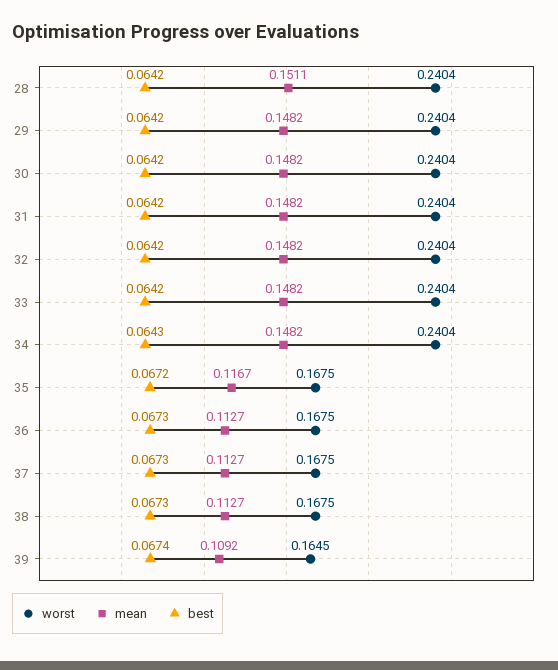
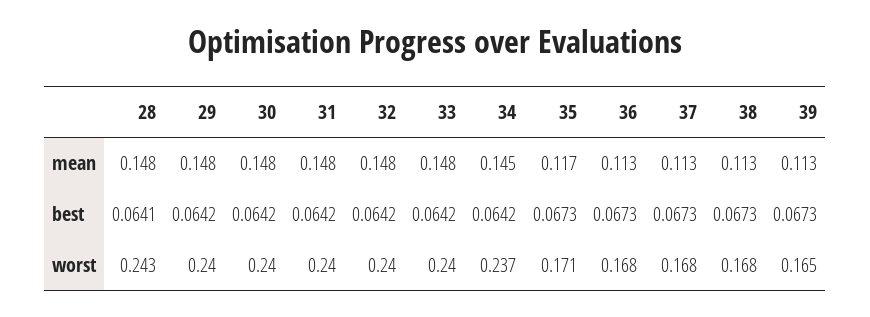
  {
    "worst": {
-     "28": 0.2404,
+     "28": 0.243,
      "29": 0.2404,
      "30": 0.2404,
      "31": 0.2404,
      "32": 0.2404,
      "33": 0.2404,
-     "34": 0.2404,
+     "34": 0.237,
-     "35": 0.1675,
+     "35": 0.171,
      "36": 0.1675,
      "37": 0.1675,
      "38": 0.1675,
      "39": 0.1645
    },
    "mean": {
-     "28": 0.1511,
+     "28": 0.148,
      "29": 0.1482,
      "30": 0.1482,
      "31": 0.1482,
      "32": 0.1482,
      "33": 0.1482,
-     "34": 0.1482,
+     "34": 0.145,
      "35": 0.1167,
      "36": 0.1127,
      "37": 0.1127,
      "38": 0.1127,
-     "39": 0.1092
+     "39": 0.113
    },
    "best": {
-     "28": 0.0642,
+     "28": 0.0641,
      "29": 0.0642,
      "30": 0.0642,
      "31": 0.0642,
      "32": 0.0642,
      "33": 0.0642,
-     "34": 0.0643,
+     "34": 0.0642,
-     "35": 0.0672,
+     "35": 0.0673,
      "36": 0.0673,
      "37": 0.0673,
      "38": 0.0673,
-     "39": 0.0674
+     "39": 0.0673
    }
  }

